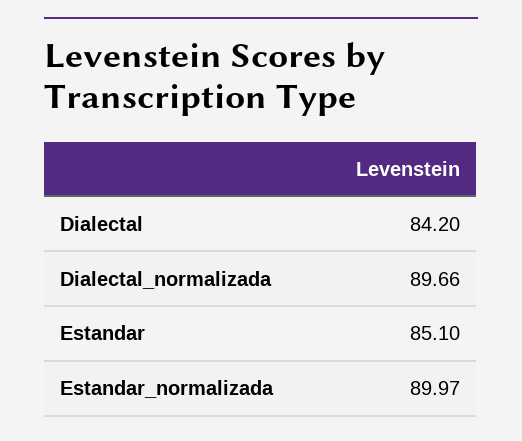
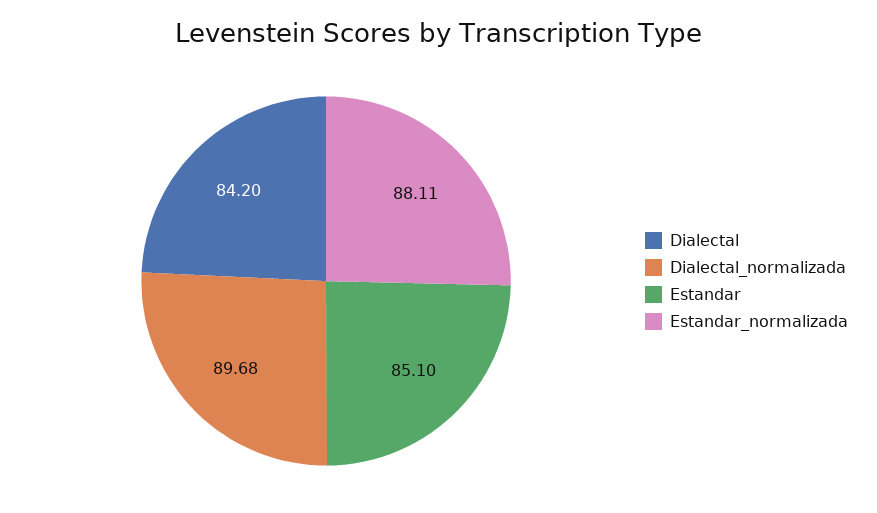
  {
    "Dialectal": 84.2,
-   "Dialectal_normalizada": 89.66,
+   "Dialectal_normalizada": 89.68,
    "Estandar": 85.1,
-   "Estandar_normalizada": 89.97
+   "Estandar_normalizada": 88.11
  }

